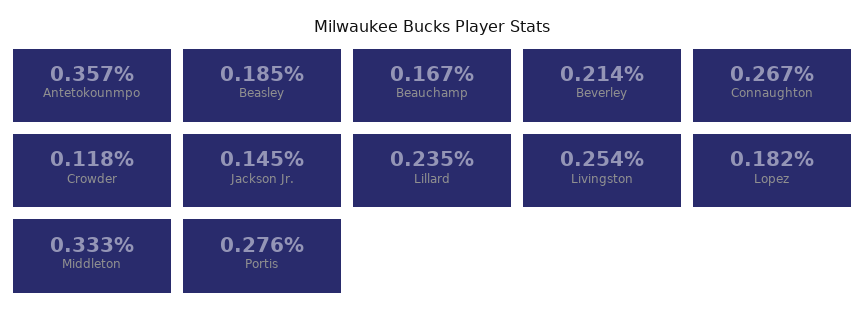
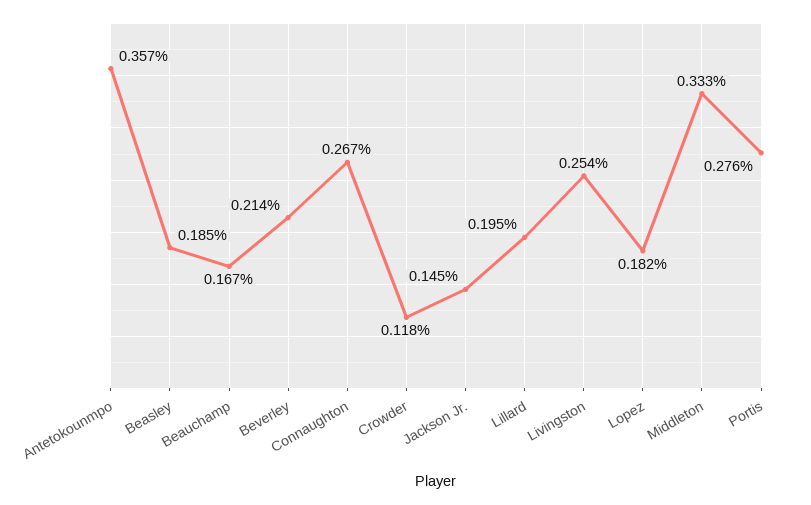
  {
    "Antetokounmpo": 0.357,
    "Beasley": 0.185,
    "Beauchamp": 0.167,
    "Beverley": 0.214,
    "Connaughton": 0.267,
    "Crowder": 0.118,
    "Jackson Jr.": 0.145,
-   "Lillard": 0.235,
+   "Lillard": 0.195,
    "Livingston": 0.254,
    "Lopez": 0.182,
    "Middleton": 0.333,
    "Portis": 0.276
  }

